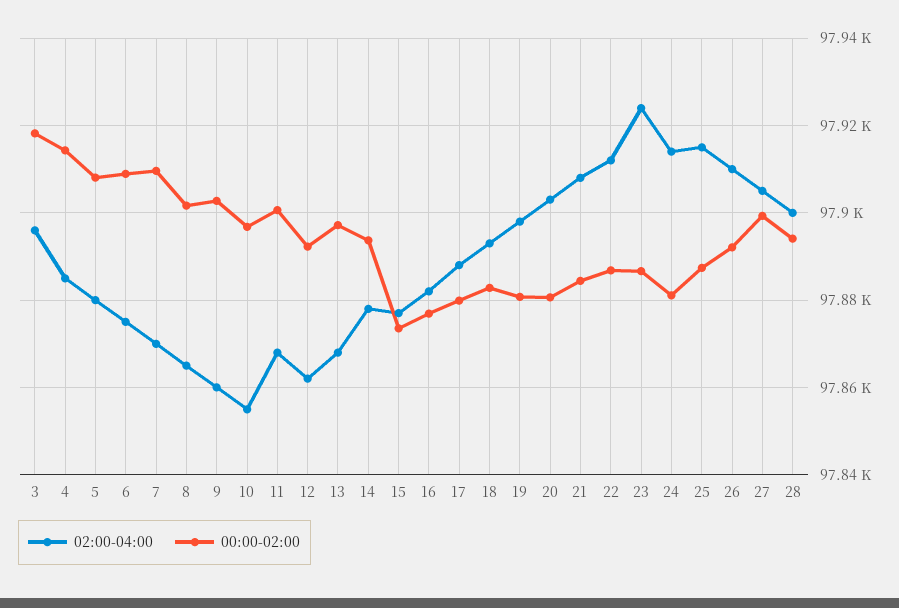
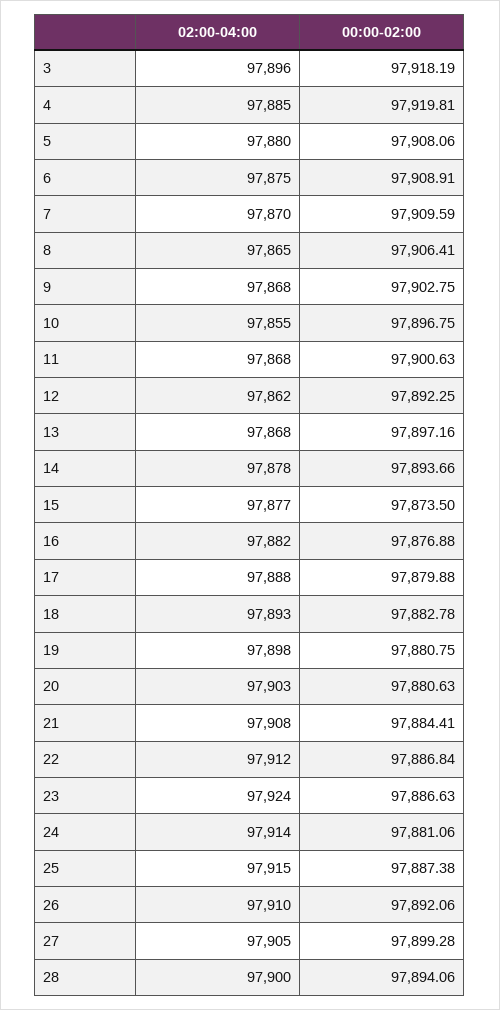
  {
    "02:00-04:00": {
      "3": 97896,
      "4": 97885,
      "5": 97880,
      "6": 97875,
      "7": 97870,
      "8": 97865,
-     "9": 97860,
+     "9": 97868,
      "10": 97855,
      "11": 97868,
      "12": 97862,
      "13": 97868,
      "14": 97878,
      "15": 97877,
      "16": 97882,
      "17": 97888,
      "18": 97893,
      "19": 97898,
      "20": 97903,
      "21": 97908,
      "22": 97912,
      "23": 97924,
      "24": 97914,
      "25": 97915,
      "26": 97910,
      "27": 97905,
      "28": 97900
    },
    "00:00-02:00": {
      "3": 97918.19,
-     "4": 97914,
+     "4": 97919.81,
      "5": 97908.06,
      "6": 97908.91,
      "7": 97909.59,
-     "8": 97902,
+     "8": 97906.41,
      "9": 97902.75,
      "10": 97896.75,
      "11": 97900.63,
      "12": 97892.25,
      "13": 97897.16,
      "14": 97893.66,
      "15": 97873.5,
      "16": 97876.88,
      "17": 97879.88,
      "18": 97882.78,
      "19": 97880.75,
      "20": 97880.63,
      "21": 97884.41,
      "22": 97886.84,
      "23": 97886.63,
      "24": 97881.06,
      "25": 97887.38,
      "26": 97892.06,
      "27": 97899.28,
      "28": 97894.06
    }
  }

